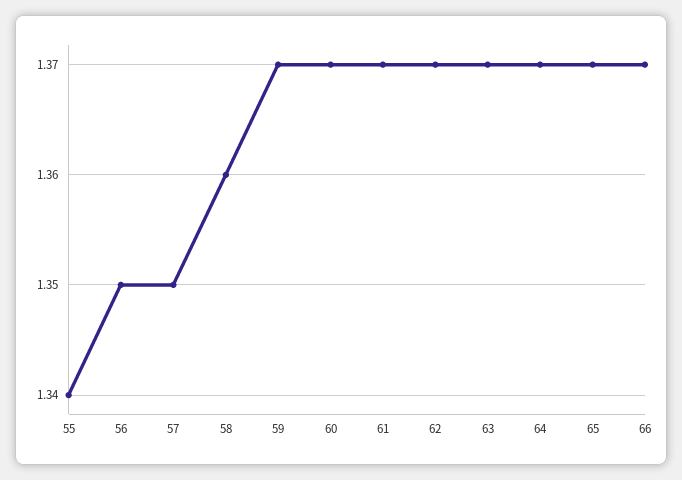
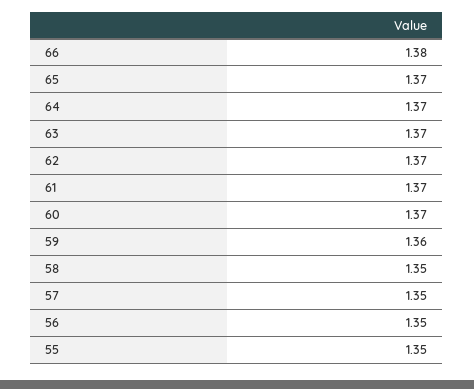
  {
-   "55": 1.34,
+   "55": 1.35,
    "56": 1.35,
    "57": 1.35,
-   "58": 1.36,
+   "58": 1.35,
-   "59": 1.37,
+   "59": 1.36,
    "60": 1.37,
    "61": 1.37,
    "62": 1.37,
    "63": 1.37,
    "64": 1.37,
    "65": 1.37,
-   "66": 1.37
+   "66": 1.38
  }

